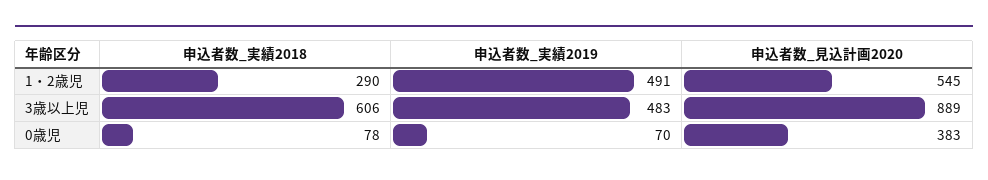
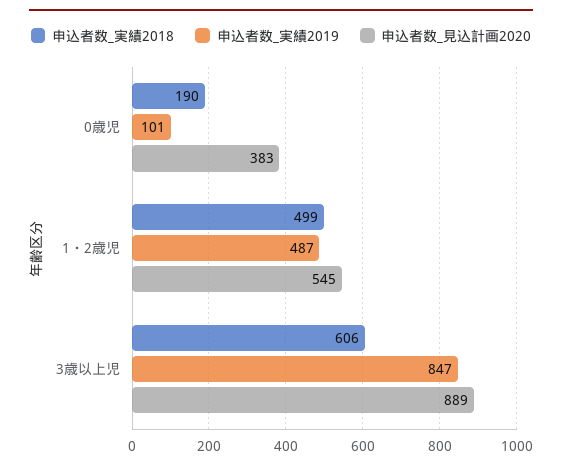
  {
    "申込者数_実績2018": {
-     "1・2歳児": 290,
+     "1・2歳児": 499,
      "3歳以上児": 606,
-     "0歳児": 78
+     "0歳児": 190
    },
    "申込者数_実績2019": {
-     "1・2歳児": 491,
+     "1・2歳児": 487,
-     "3歳以上児": 483,
+     "3歳以上児": 847,
-     "0歳児": 70
+     "0歳児": 101
    },
    "申込者数_見込計画2020": {
      "1・2歳児": 545,
      "3歳以上児": 889,
      "0歳児": 383
    }
  }

